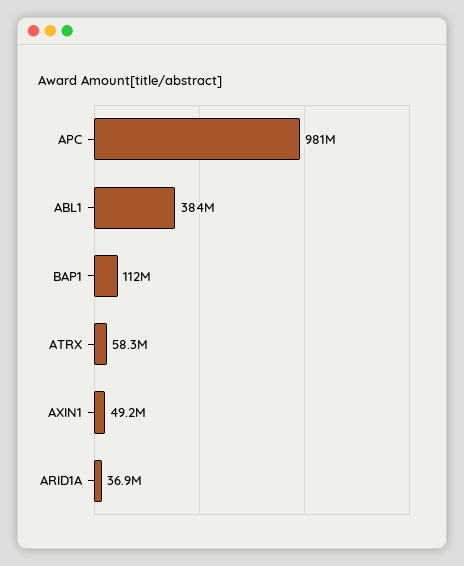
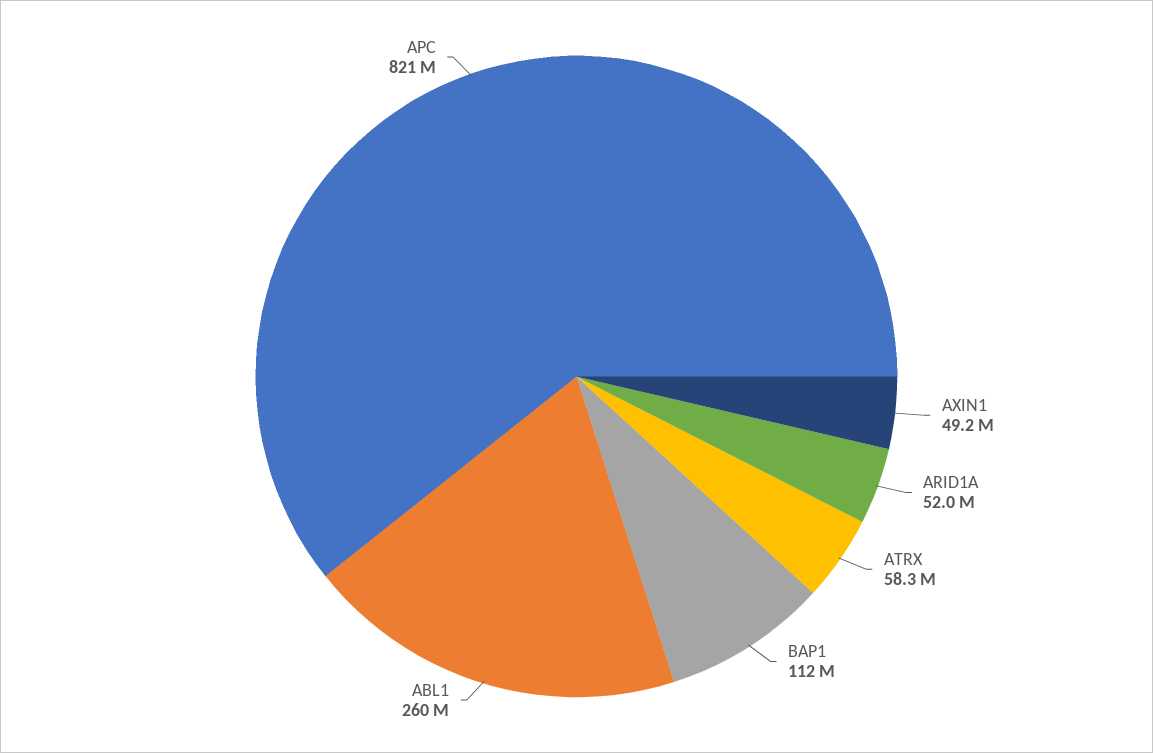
  {
-   "APC": 981000000,
+   "APC": 821000000,
-   "ABL1": 384000000,
+   "ABL1": 260000000,
    "BAP1": 112000000,
    "ATRX": 58300000,
    "AXIN1": 49200000,
-   "ARID1A": 36900000
+   "ARID1A": 52000000
  }

